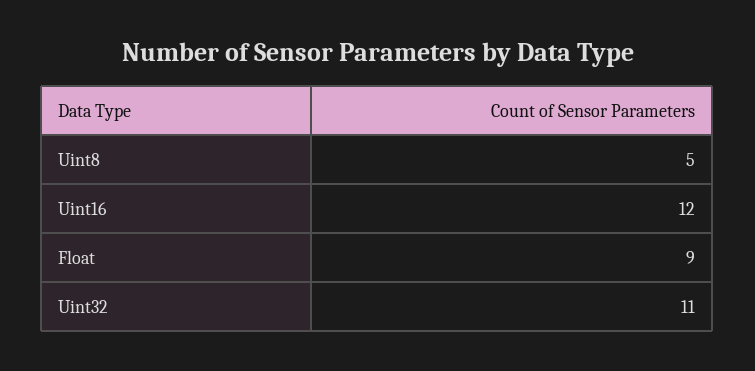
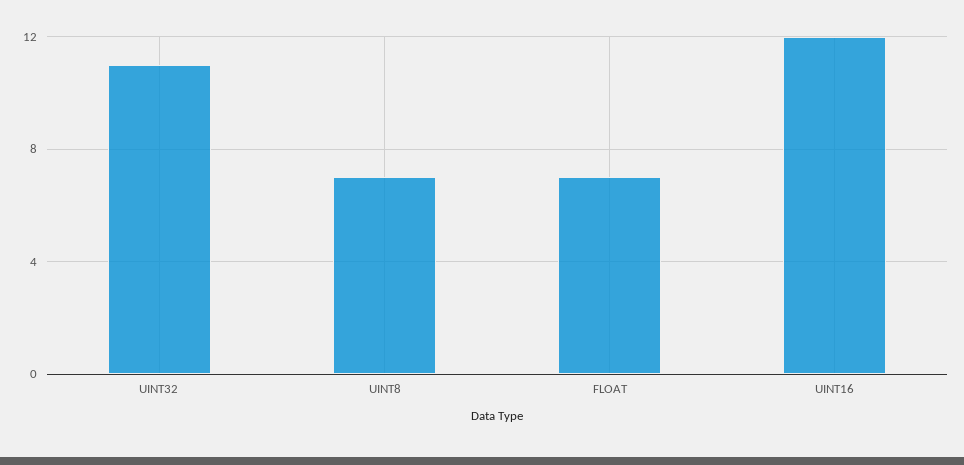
  {
-   "Uint8": 5,
+   "Uint8": 7,
    "Uint16": 12,
-   "Float": 9,
+   "Float": 7,
    "Uint32": 11
  }

